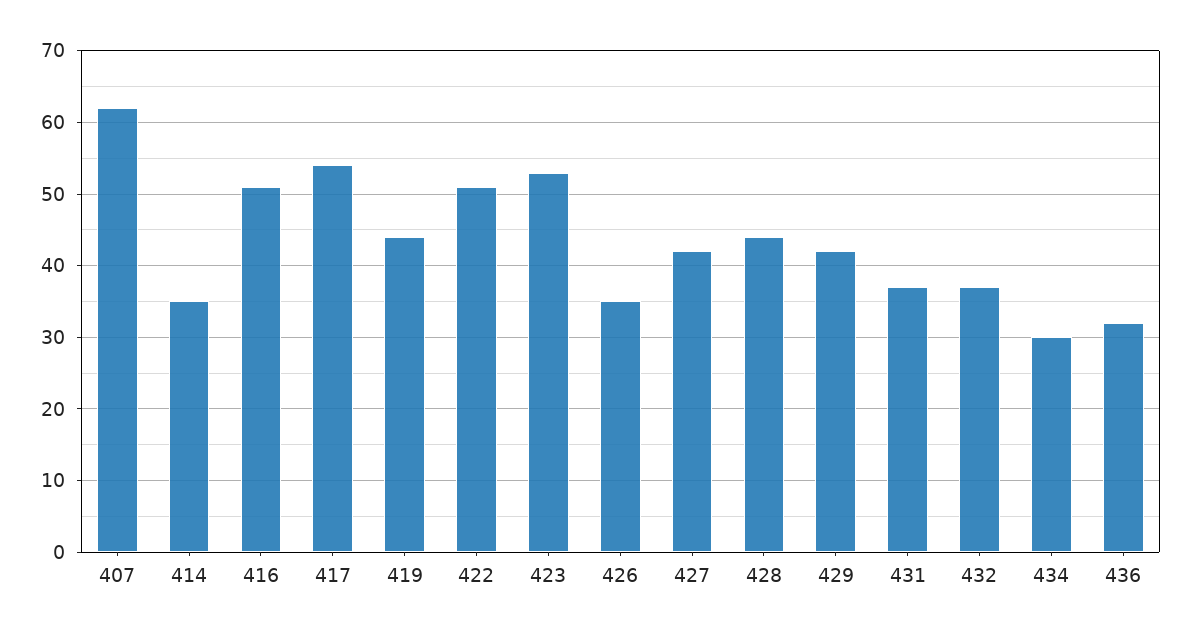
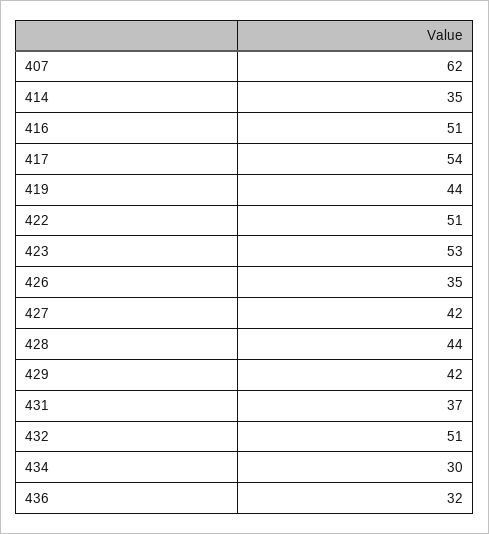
  {
    "407": 62,
    "414": 35,
    "416": 51,
    "417": 54,
    "419": 44,
    "422": 51,
    "423": 53,
    "426": 35,
    "427": 42,
    "428": 44,
    "429": 42,
    "431": 37,
-   "432": 37,
+   "432": 51,
    "434": 30,
    "436": 32
  }

